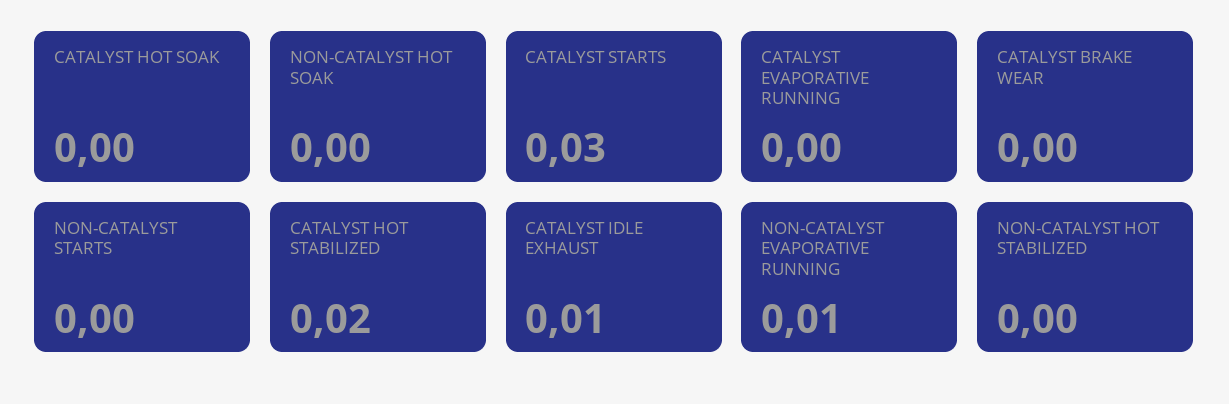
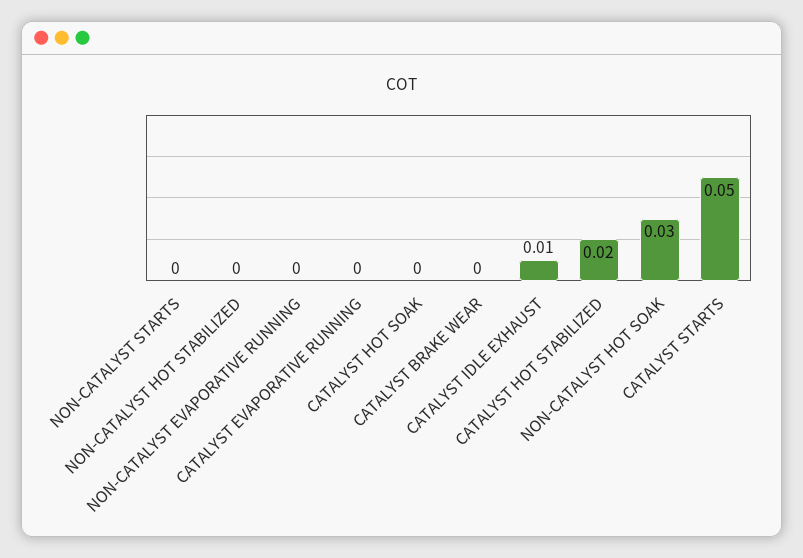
  {
    "CATALYST HOT SOAK": 0,
-   "NON-CATALYST HOT SOAK": 0,
+   "NON-CATALYST HOT SOAK": 0.03,
-   "CATALYST STARTS": 0.03,
+   "CATALYST STARTS": 0.05,
    "CATALYST EVAPORATIVE RUNNING": 0,
    "CATALYST BRAKE WEAR": 0,
    "NON-CATALYST STARTS": 0,
    "CATALYST HOT STABILIZED": 0.02,
    "CATALYST IDLE EXHAUST": 0.01,
-   "NON-CATALYST EVAPORATIVE RUNNING": 0.01,
+   "NON-CATALYST EVAPORATIVE RUNNING": 0,
    "NON-CATALYST HOT STABILIZED": 0
  }

